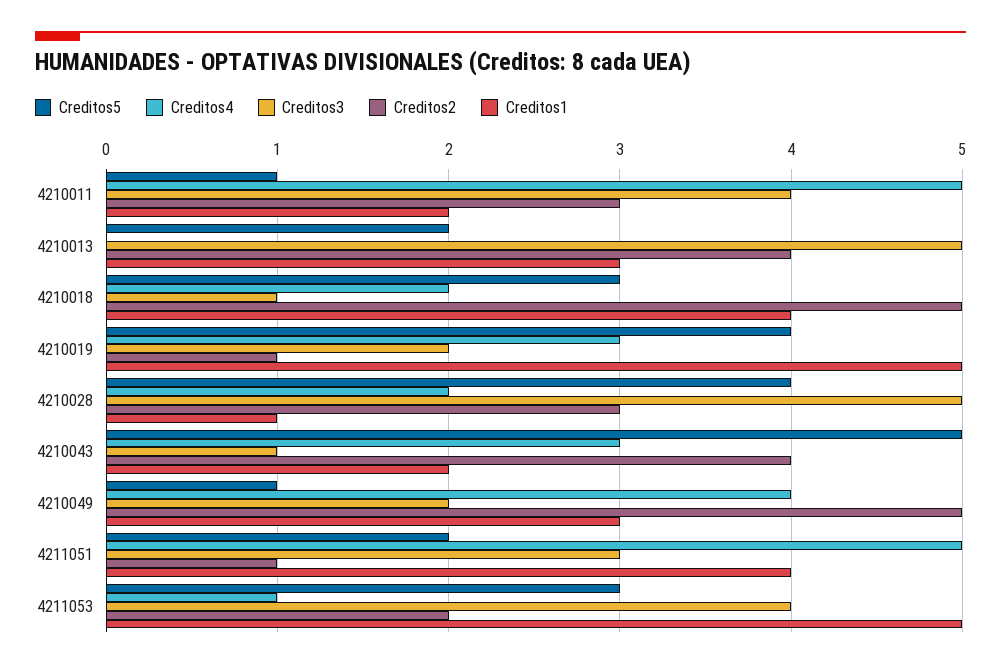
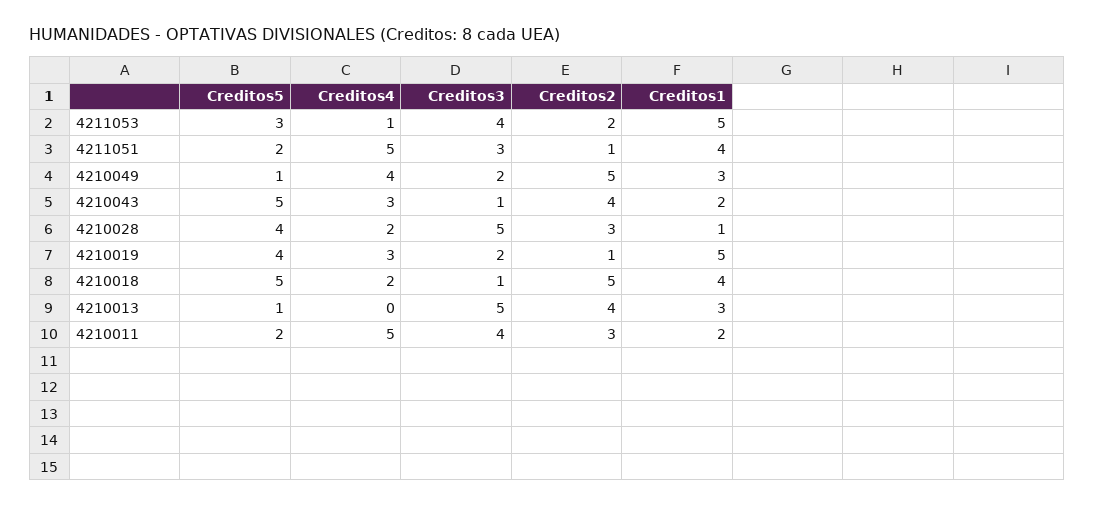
  {
    "Creditos5": {
-     "4210011": 1,
+     "4210011": 2,
-     "4210013": 2,
+     "4210013": 1,
-     "4210018": 3,
+     "4210018": 5,
      "4210019": 4,
      "4210028": 4,
      "4210043": 5,
      "4210049": 1,
      "4211051": 2,
      "4211053": 3
    },
    "Creditos4": {
      "4210011": 5,
      "4210013": 0,
      "4210018": 2,
      "4210019": 3,
      "4210028": 2,
      "4210043": 3,
      "4210049": 4,
      "4211051": 5,
      "4211053": 1
    },
    "Creditos3": {
      "4210011": 4,
      "4210013": 5,
      "4210018": 1,
      "4210019": 2,
      "4210028": 5,
      "4210043": 1,
      "4210049": 2,
      "4211051": 3,
      "4211053": 4
    },
    "Creditos2": {
      "4210011": 3,
      "4210013": 4,
      "4210018": 5,
      "4210019": 1,
      "4210028": 3,
      "4210043": 4,
      "4210049": 5,
      "4211051": 1,
      "4211053": 2
    },
    "Creditos1": {
      "4210011": 2,
      "4210013": 3,
      "4210018": 4,
      "4210019": 5,
      "4210028": 1,
      "4210043": 2,
      "4210049": 3,
      "4211051": 4,
      "4211053": 5
    }
  }

